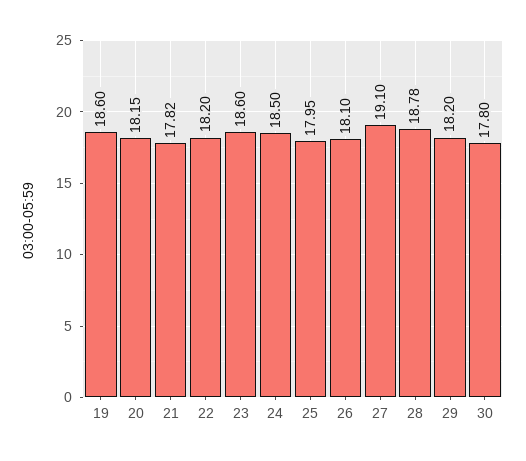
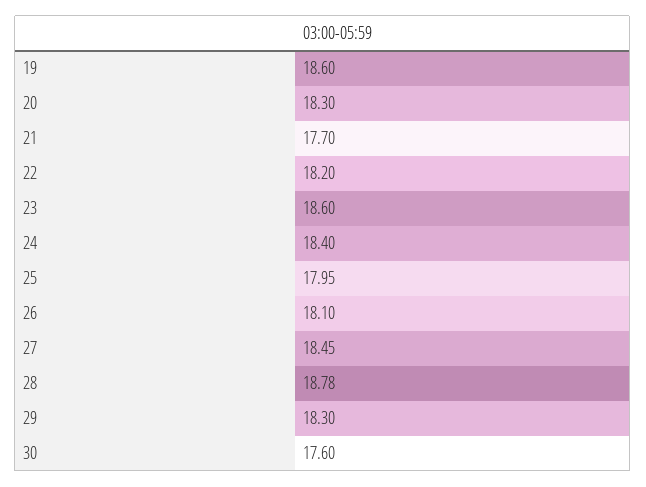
  {
    "19": 18.6,
-   "20": 18.15,
+   "20": 18.3,
-   "21": 17.82,
+   "21": 17.7,
    "22": 18.2,
    "23": 18.6,
-   "24": 18.5,
+   "24": 18.4,
    "25": 17.95,
    "26": 18.1,
-   "27": 19.1,
+   "27": 18.45,
    "28": 18.78,
-   "29": 18.2,
+   "29": 18.3,
-   "30": 17.8
+   "30": 17.6
  }

